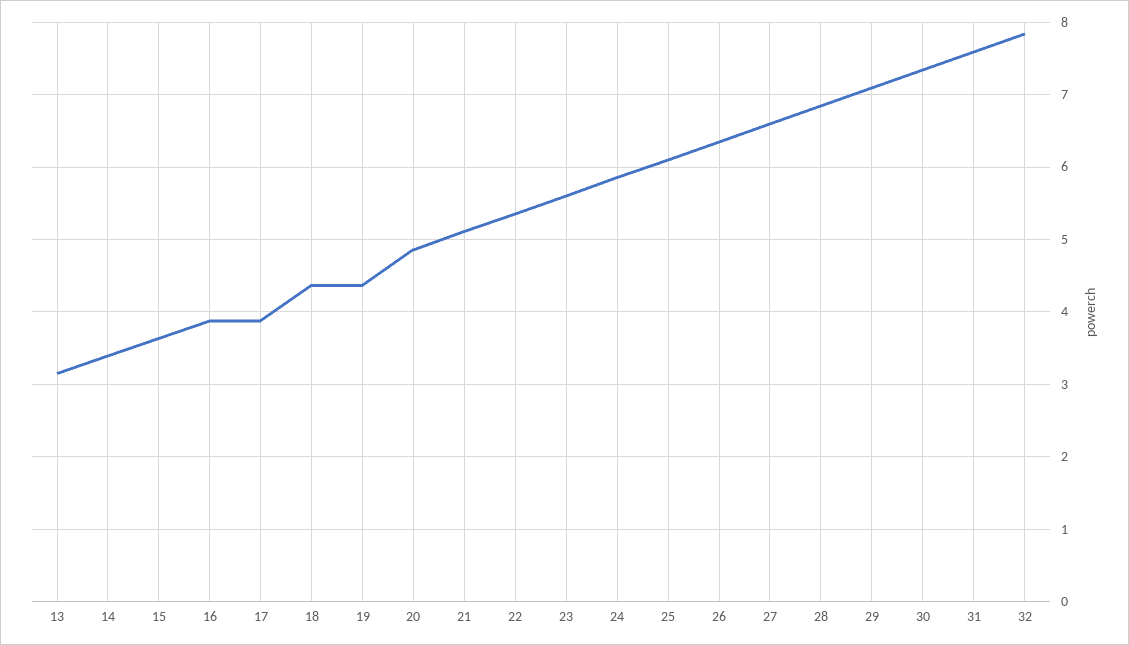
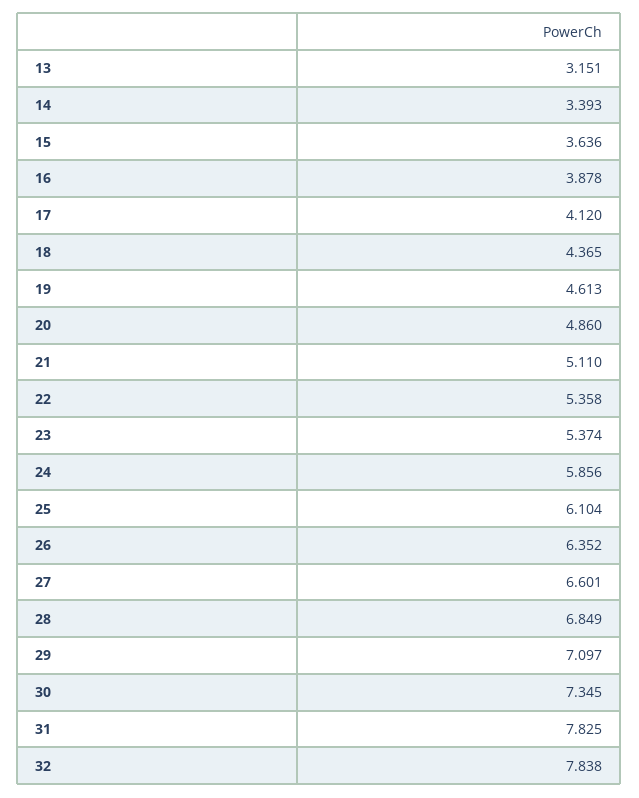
  {
    "13": 3.151,
    "14": 3.393,
    "15": 3.636,
    "16": 3.878,
-   "17": 3.9,
+   "17": 4.12,
    "18": 4.365,
-   "19": 4.4,
+   "19": 4.613,
    "20": 4.86,
    "21": 5.11,
    "22": 5.358,
-   "23": 5.6,
+   "23": 5.374,
    "24": 5.856,
    "25": 6.104,
    "26": 6.352,
    "27": 6.601,
    "28": 6.849,
    "29": 7.097,
    "30": 7.345,
-   "31": 7.6,
+   "31": 7.825,
    "32": 7.838
  }

